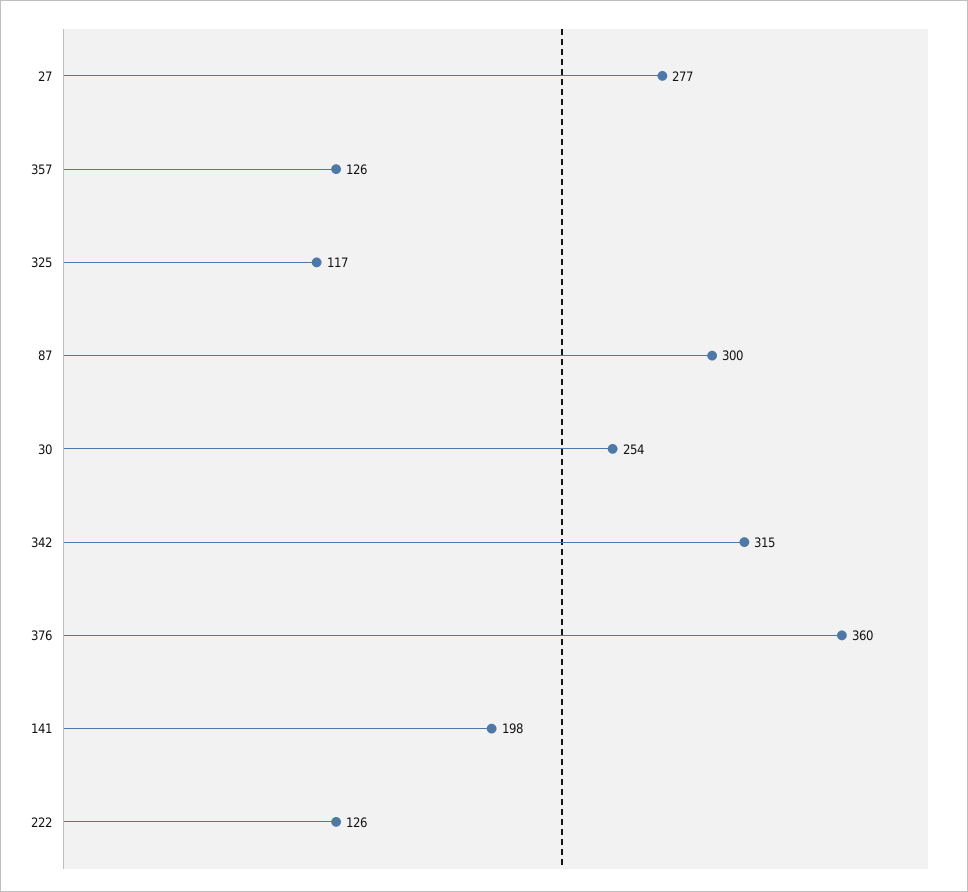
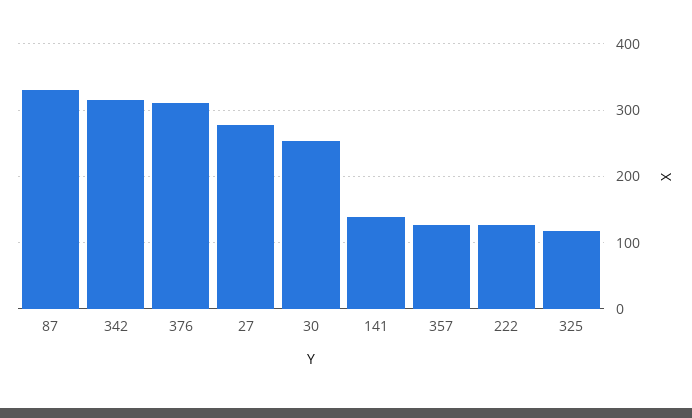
  {
    "27": 277,
    "357": 126,
    "325": 117,
-   "87": 300,
+   "87": 330,
    "30": 254,
    "342": 315,
-   "376": 360,
+   "376": 310,
-   "141": 198,
+   "141": 140,
    "222": 126
  }

